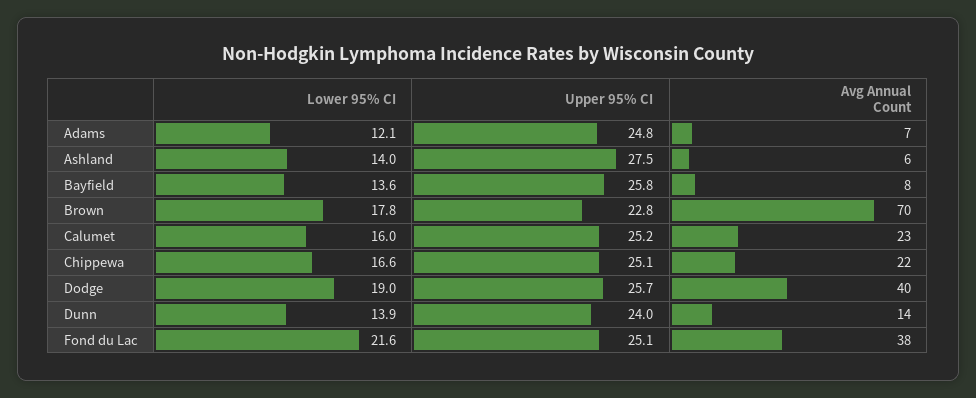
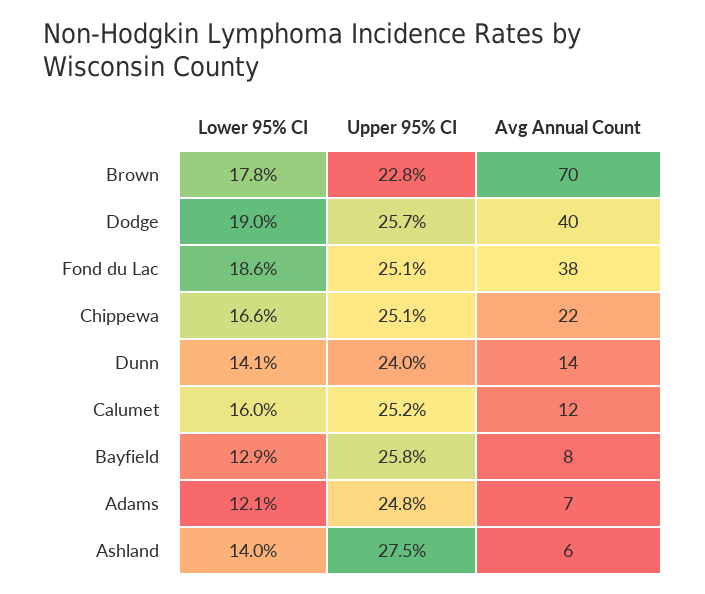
  {
    "Lower 95% CI": {
      "Adams": 12.1,
      "Ashland": 14,
-     "Bayfield": 13.6,
+     "Bayfield": 12.9,
      "Brown": 17.8,
      "Calumet": 16,
      "Chippewa": 16.6,
      "Dodge": 19,
-     "Dunn": 13.9,
+     "Dunn": 14.1,
-     "Fond du Lac": 21.6
+     "Fond du Lac": 18.6
    },
    "Upper 95% CI": {
      "Adams": 24.8,
      "Ashland": 27.5,
      "Bayfield": 25.8,
      "Brown": 22.8,
      "Calumet": 25.2,
      "Chippewa": 25.1,
      "Dodge": 25.7,
      "Dunn": 24,
      "Fond du Lac": 25.1
    },
    "Avg Annual Count": {
      "Adams": 7,
      "Ashland": 6,
      "Bayfield": 8,
      "Brown": 70,
-     "Calumet": 23,
+     "Calumet": 12,
      "Chippewa": 22,
      "Dodge": 40,
      "Dunn": 14,
      "Fond du Lac": 38
    }
  }

